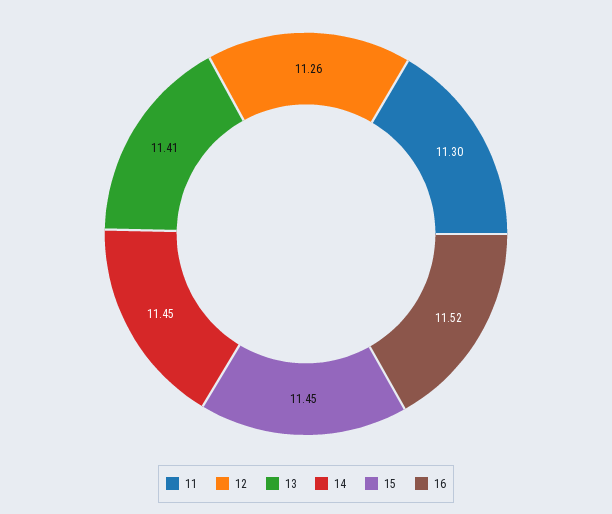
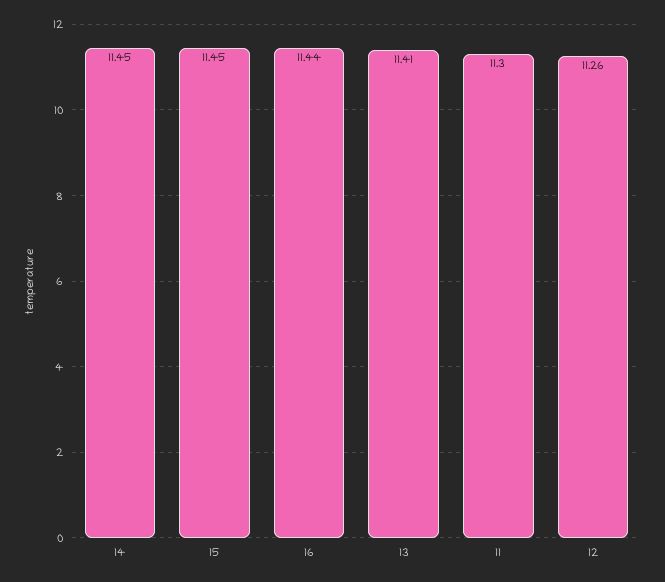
  {
    "11": 11.3,
    "12": 11.26,
    "13": 11.41,
    "14": 11.45,
    "15": 11.45,
-   "16": 11.52
+   "16": 11.44
  }

